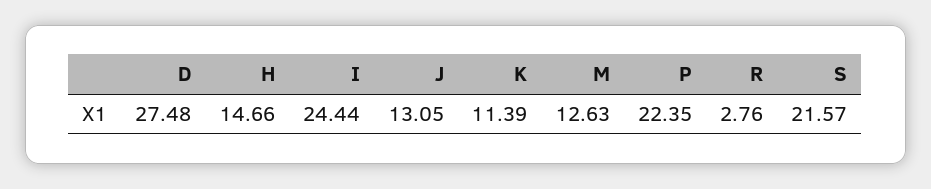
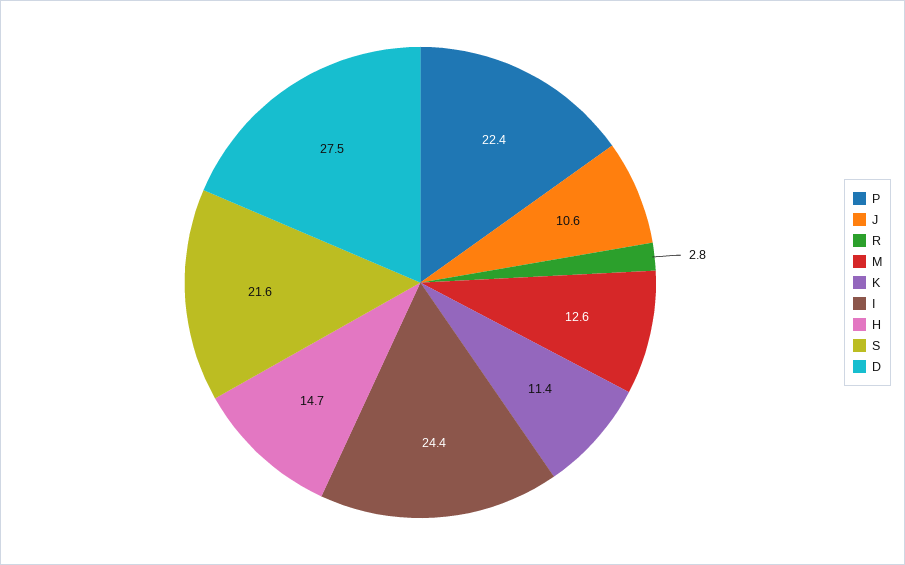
  {
    "D": 27.48,
    "H": 14.66,
    "I": 24.44,
-   "J": 13.05,
+   "J": 10.6,
    "K": 11.39,
    "M": 12.63,
    "P": 22.35,
    "R": 2.76,
    "S": 21.57
  }

